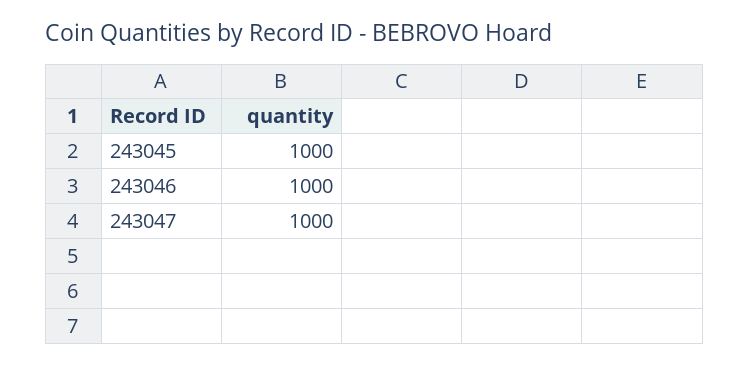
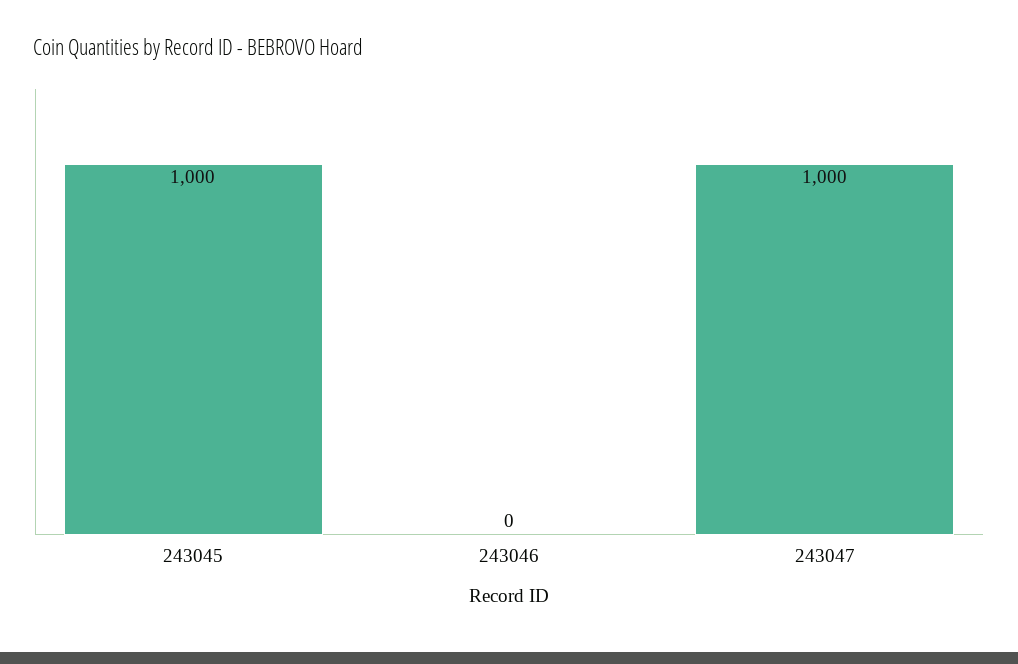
  {
    "243045": 1000,
-   "243046": 1000,
+   "243046": 0,
    "243047": 1000
  }

